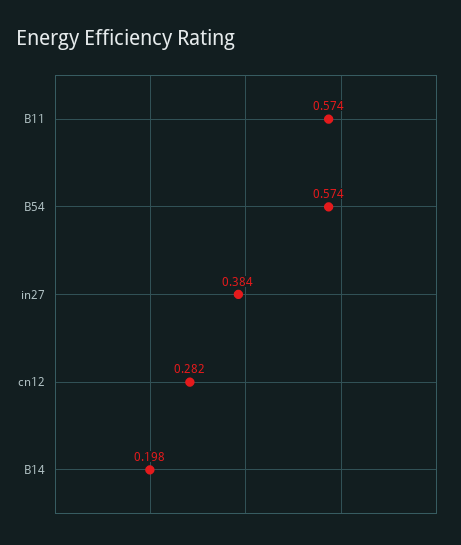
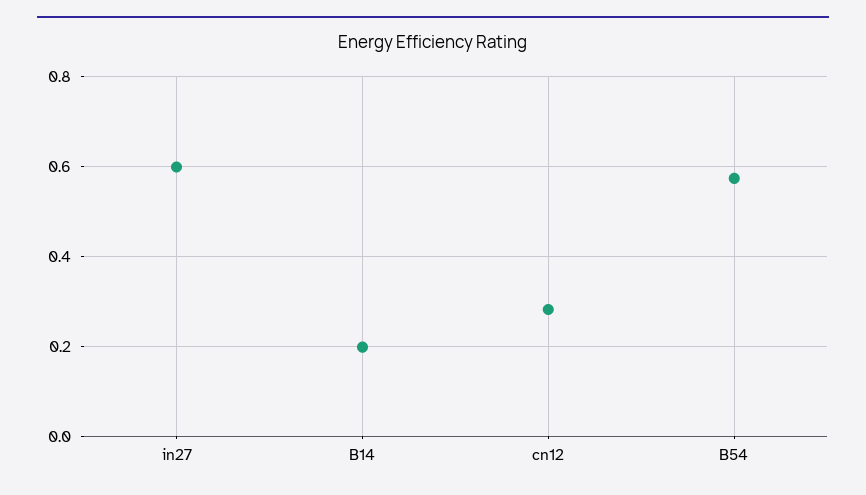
  {
-   "B11": 0.574,
    "B54": 0.574,
-   "in27": 0.384,
+   "in27": 0.6,
    "cn12": 0.282,
    "B14": 0.198
  }

